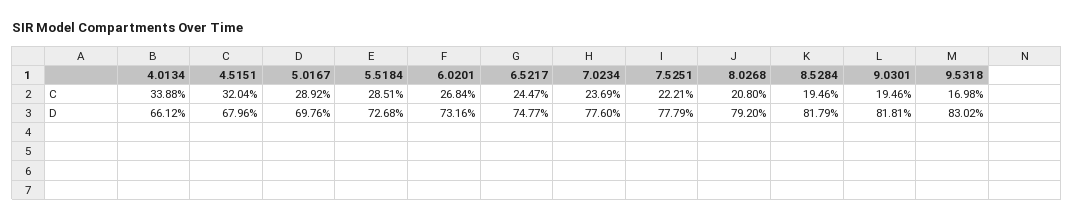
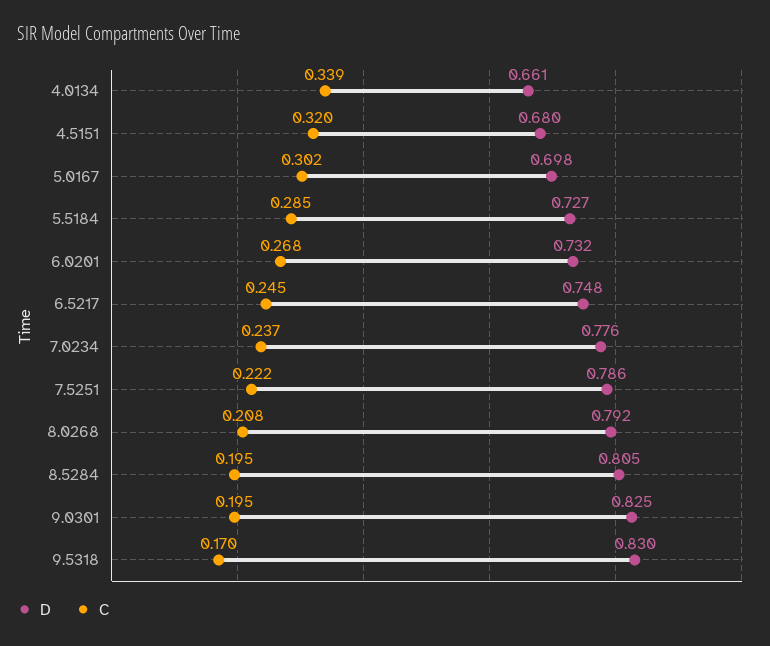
  {
    "C": {
      "4.0134": 0.3388,
      "4.5151": 0.3204,
-     "5.0167": 0.2892,
+     "5.0167": 0.302,
      "5.5184": 0.2851,
      "6.0201": 0.2684,
      "6.5217": 0.2447,
      "7.0234": 0.2369,
      "7.5251": 0.2221,
      "8.0268": 0.208,
      "8.5284": 0.1946,
      "9.0301": 0.1946,
      "9.5318": 0.1698
    },
    "D": {
      "4.0134": 0.6612,
      "4.5151": 0.6796,
      "5.0167": 0.6976,
      "5.5184": 0.7268,
      "6.0201": 0.7316,
      "6.5217": 0.7477,
      "7.0234": 0.776,
-     "7.5251": 0.7779,
+     "7.5251": 0.786,
      "8.0268": 0.792,
-     "8.5284": 0.8179,
+     "8.5284": 0.805,
-     "9.0301": 0.8181,
+     "9.0301": 0.825,
      "9.5318": 0.8302
    }
  }

